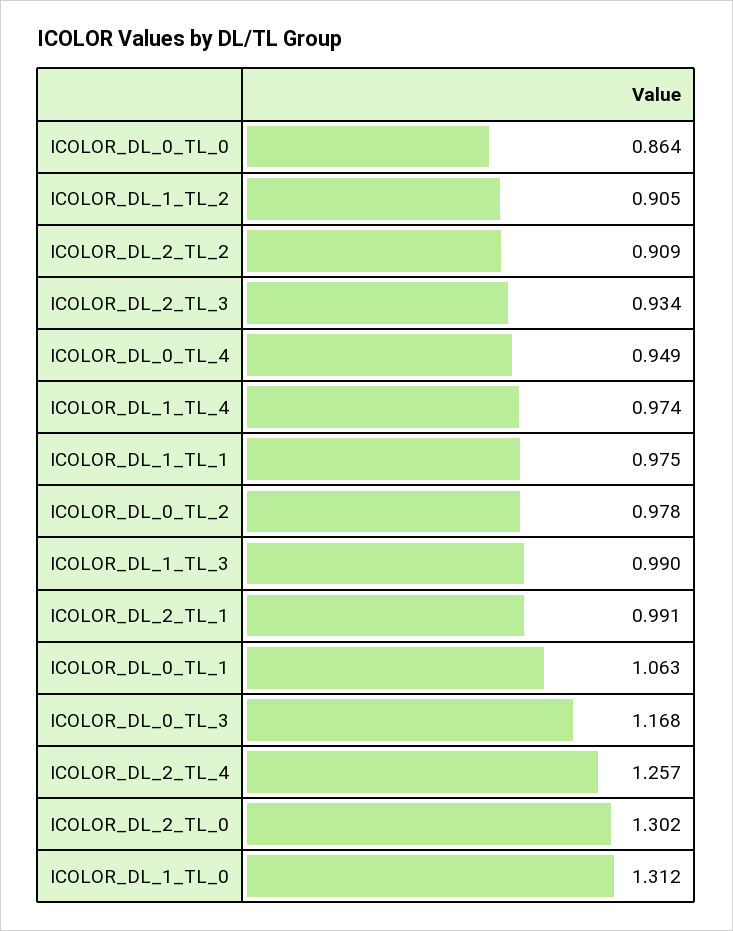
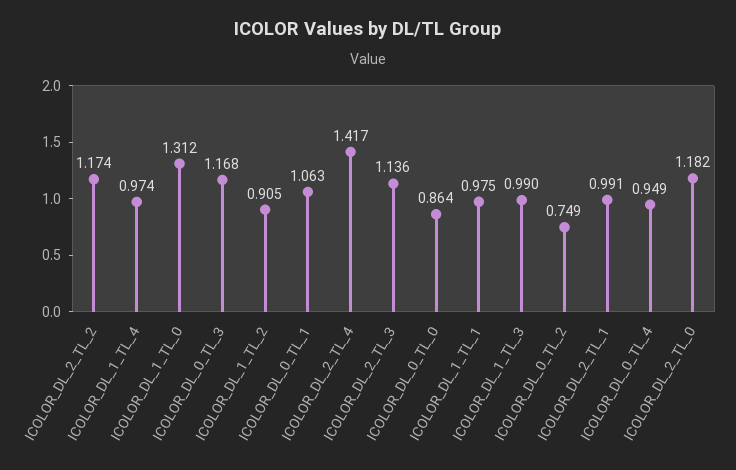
  {
    "ICOLOR_DL_0_TL_0": 0.864,
    "ICOLOR_DL_1_TL_2": 0.905,
-   "ICOLOR_DL_2_TL_2": 0.909,
+   "ICOLOR_DL_2_TL_2": 1.174,
-   "ICOLOR_DL_2_TL_3": 0.934,
+   "ICOLOR_DL_2_TL_3": 1.136,
    "ICOLOR_DL_0_TL_4": 0.949,
    "ICOLOR_DL_1_TL_4": 0.974,
    "ICOLOR_DL_1_TL_1": 0.975,
-   "ICOLOR_DL_0_TL_2": 0.978,
+   "ICOLOR_DL_0_TL_2": 0.749,
    "ICOLOR_DL_1_TL_3": 0.99,
    "ICOLOR_DL_2_TL_1": 0.991,
    "ICOLOR_DL_0_TL_1": 1.063,
    "ICOLOR_DL_0_TL_3": 1.168,
-   "ICOLOR_DL_2_TL_4": 1.257,
+   "ICOLOR_DL_2_TL_4": 1.417,
-   "ICOLOR_DL_2_TL_0": 1.302,
+   "ICOLOR_DL_2_TL_0": 1.182,
    "ICOLOR_DL_1_TL_0": 1.312
  }

